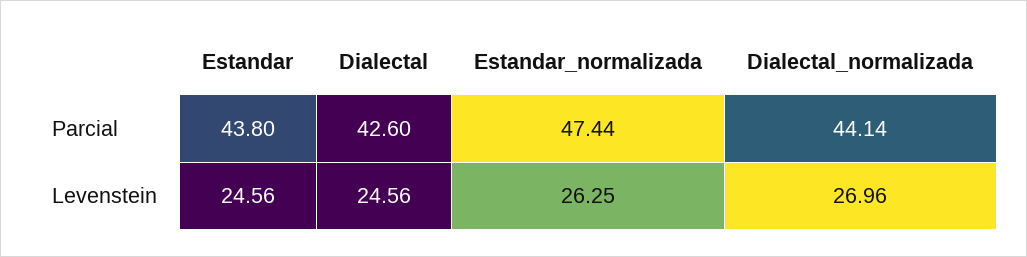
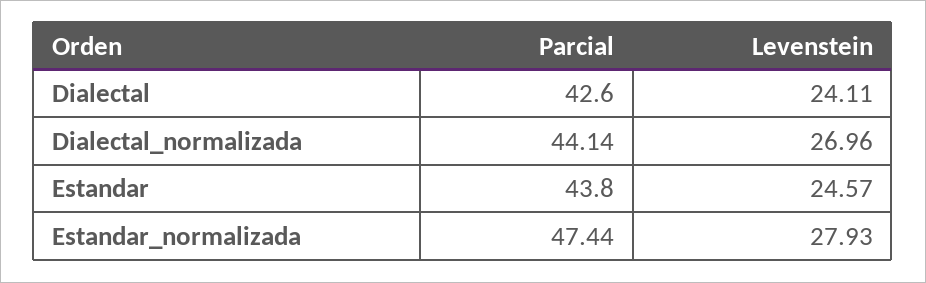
  {
    "Estandar": {
      "Parcial": 43.8,
-     "Levenstein": 24.56
+     "Levenstein": 24.57
    },
    "Dialectal": {
      "Parcial": 42.6,
-     "Levenstein": 24.56
+     "Levenstein": 24.11
    },
    "Estandar_normalizada": {
      "Parcial": 47.44,
-     "Levenstein": 26.25
+     "Levenstein": 27.93
    },
    "Dialectal_normalizada": {
      "Parcial": 44.14,
      "Levenstein": 26.96
    }
  }

